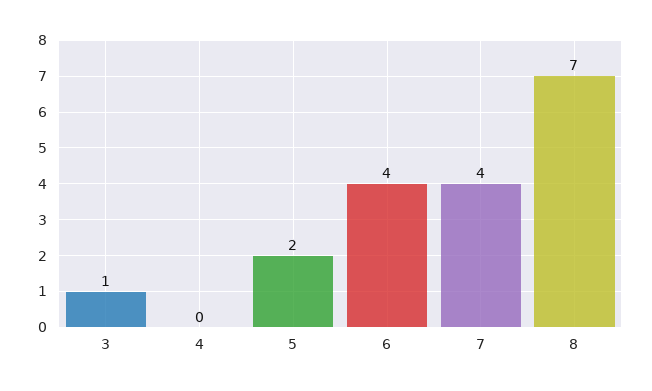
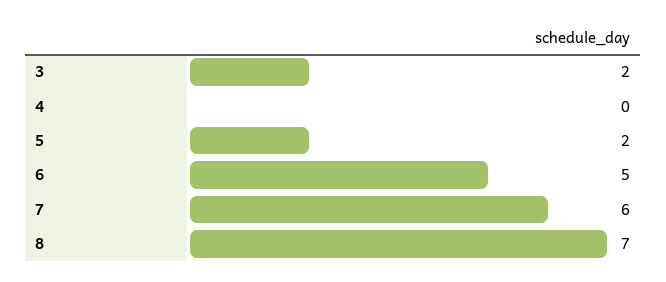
  {
-   "3": 1,
+   "3": 2,
    "4": 0,
    "5": 2,
-   "6": 4,
+   "6": 5,
-   "7": 4,
+   "7": 6,
    "8": 7
  }

